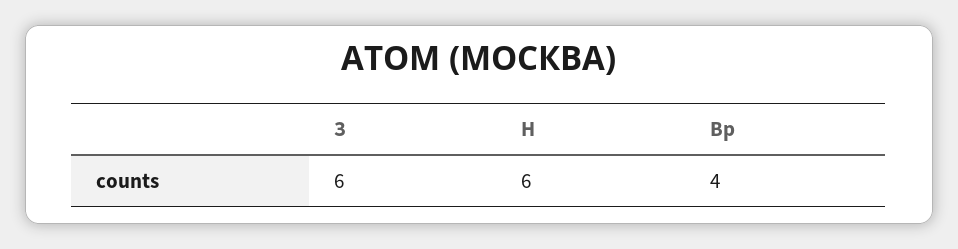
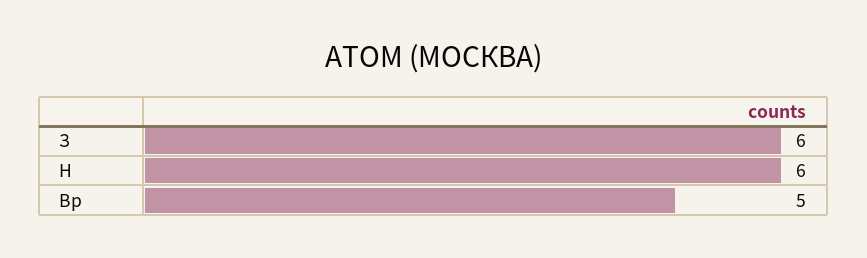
  {
    "З": 6,
    "Н": 6,
-   "Вр": 4
+   "Вр": 5
  }

